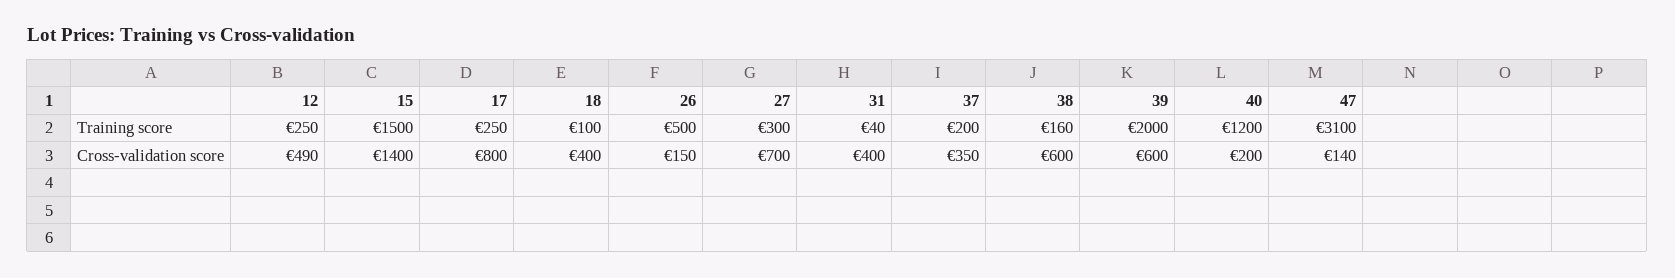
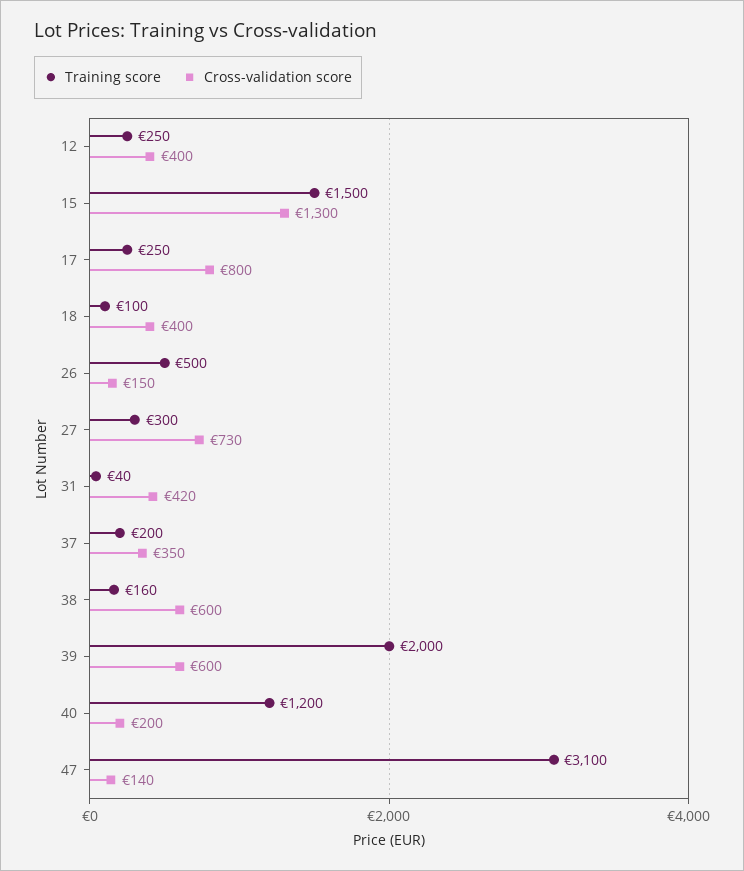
  {
    "Training score": {
      "12": 250,
      "15": 1500,
      "17": 250,
      "18": 100,
      "26": 500,
      "27": 300,
      "31": 40,
      "37": 200,
      "38": 160,
      "39": 2000,
      "40": 1200,
      "47": 3100
    },
    "Cross-validation score": {
-     "12": 490,
+     "12": 400,
-     "15": 1400,
+     "15": 1300,
      "17": 800,
      "18": 400,
      "26": 150,
-     "27": 700,
+     "27": 730,
-     "31": 400,
+     "31": 420,
      "37": 350,
      "38": 600,
      "39": 600,
      "40": 200,
      "47": 140
    }
  }

